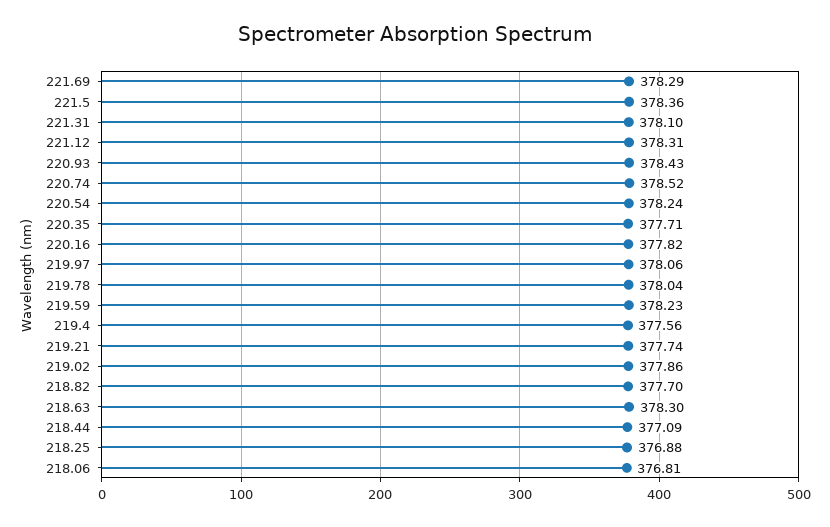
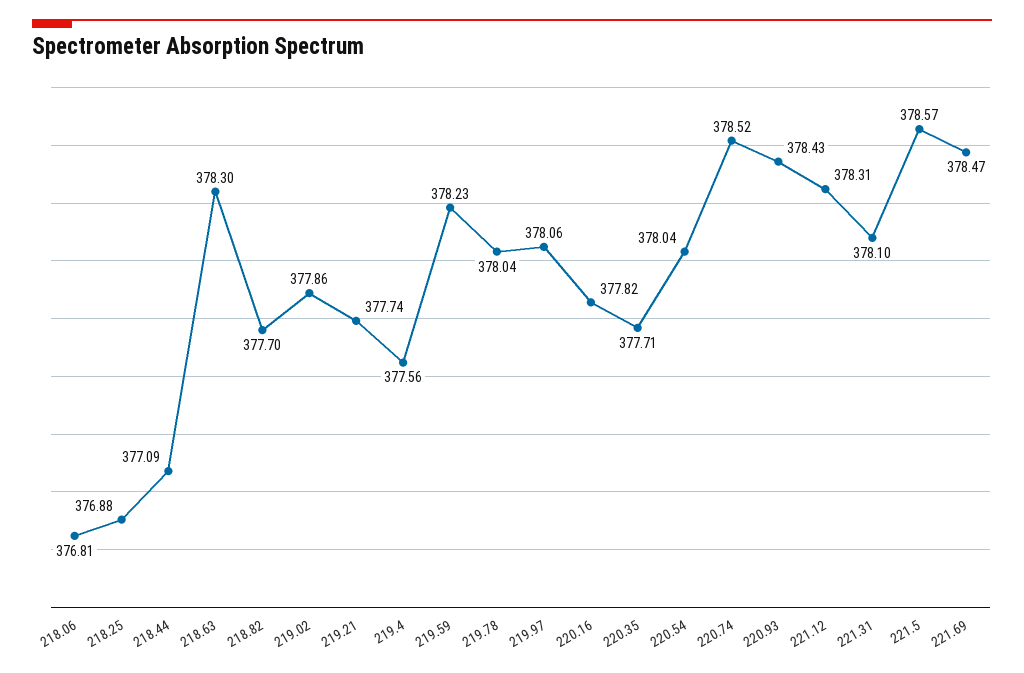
  {
-   "221.69": 378.29,
+   "221.69": 378.47,
-   "221.5": 378.36,
+   "221.5": 378.57,
    "221.31": 378.1,
    "221.12": 378.31,
    "220.93": 378.43,
    "220.74": 378.52,
-   "220.54": 378.24,
+   "220.54": 378.04,
    "220.35": 377.71,
    "220.16": 377.82,
    "219.97": 378.06,
    "219.78": 378.04,
    "219.59": 378.23,
    "219.4": 377.56,
    "219.21": 377.74,
    "219.02": 377.86,
    "218.82": 377.7,
    "218.63": 378.3,
    "218.44": 377.09,
    "218.25": 376.88,
    "218.06": 376.81
  }

